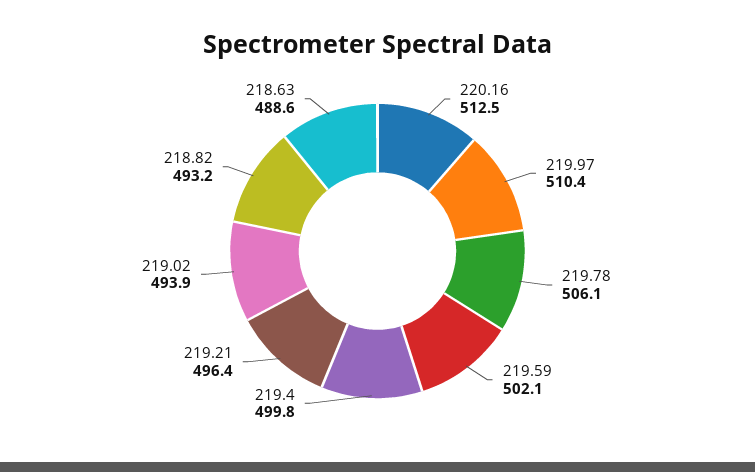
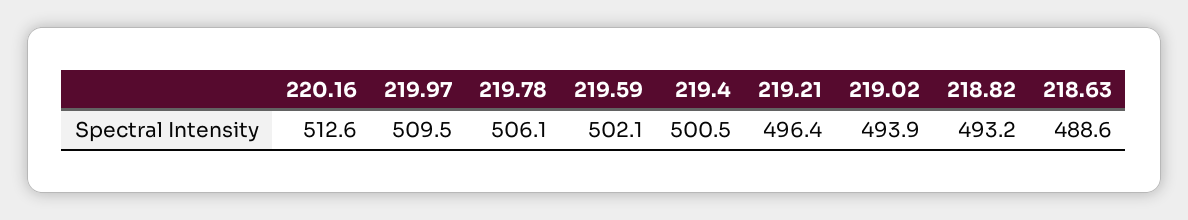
  {
-   "220.16": 512.5,
+   "220.16": 512.6,
-   "219.97": 510.4,
+   "219.97": 509.5,
    "219.78": 506.1,
    "219.59": 502.1,
-   "219.4": 499.8,
+   "219.4": 500.5,
    "219.21": 496.4,
    "219.02": 493.9,
    "218.82": 493.2,
    "218.63": 488.6
  }

